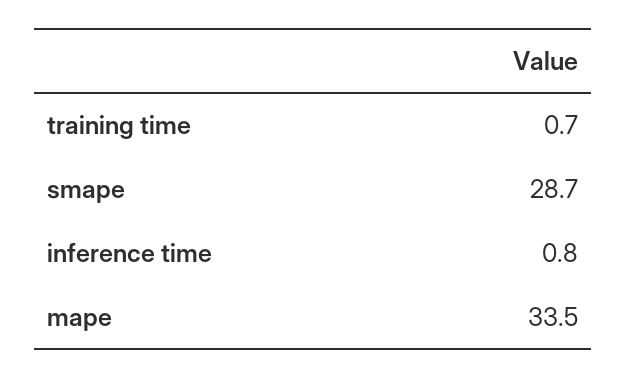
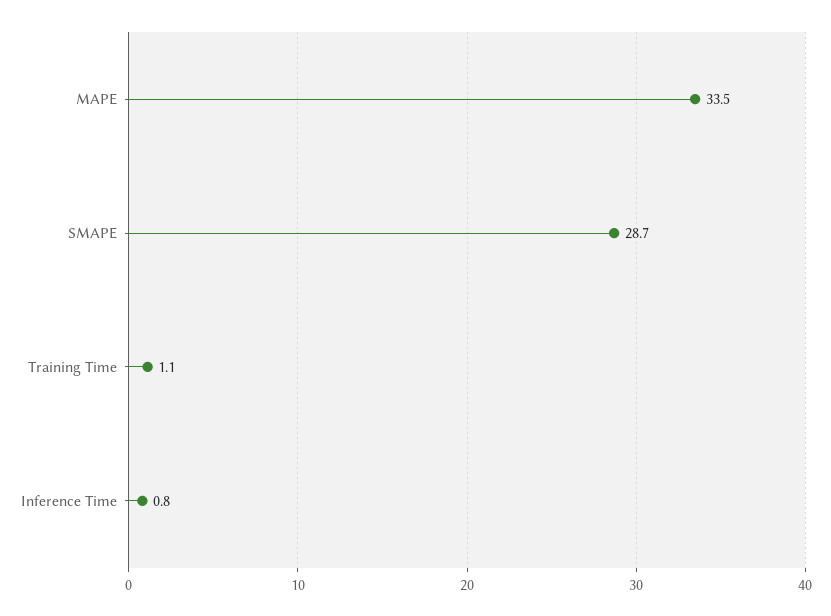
  {
-   "training time": 0.7,
+   "training time": 1.1,
    "smape": 28.7,
    "inference time": 0.8,
    "mape": 33.5
  }

